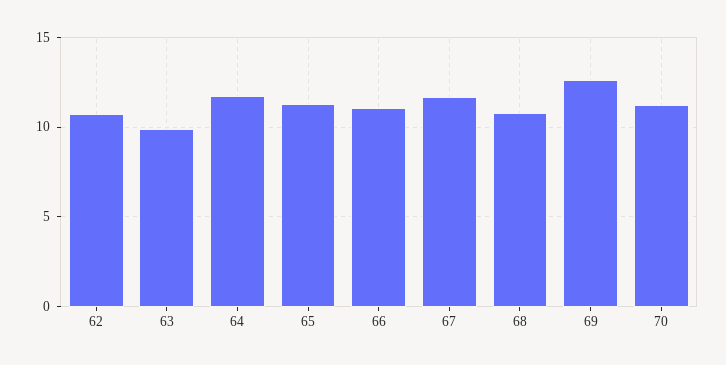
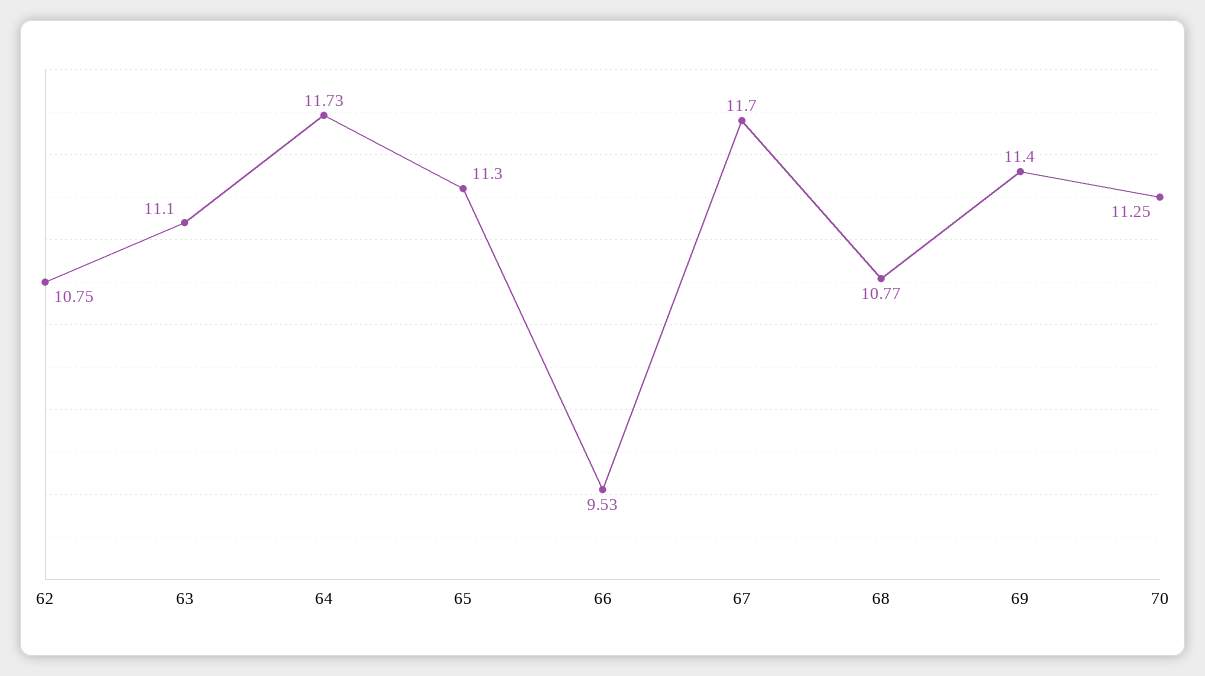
  {
    "62": 10.75,
-   "63": 10,
+   "63": 11.1,
    "64": 11.73,
    "65": 11.3,
-   "66": 11,
+   "66": 9.53,
    "67": 11.7,
    "68": 10.77,
-   "69": 12.5,
+   "69": 11.4,
    "70": 11.25
  }

